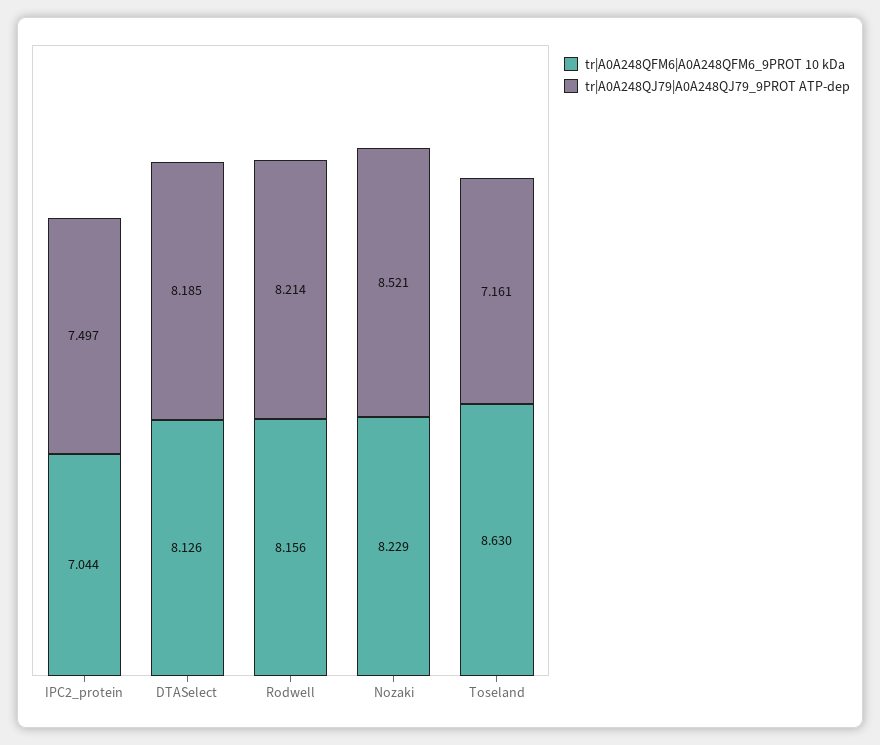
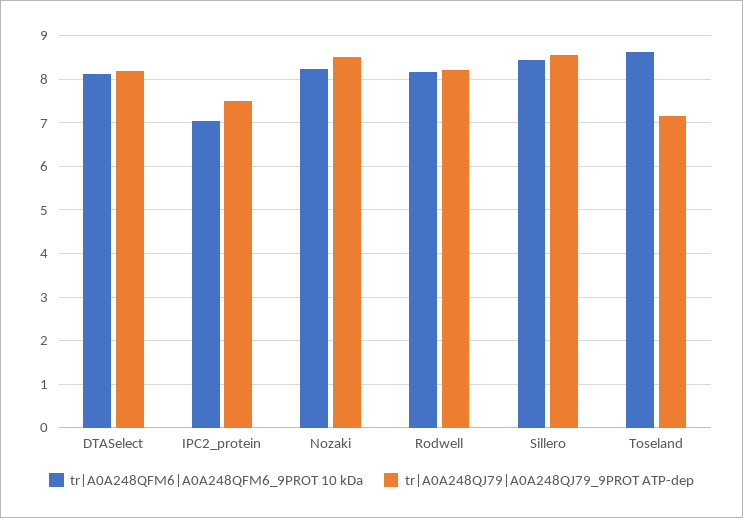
  {
    "tr|A0A248QFM6|A0A248QFM6_9PROT 10 kDa": {
      "IPC2_protein": 7.044,
      "DTASelect": 8.126,
      "Rodwell": 8.156,
      "Nozaki": 8.229,
-     "Toseland": 8.63
+     "Toseland": 8.63,
+     "Sillero": 8.4
    },
    "tr|A0A248QJ79|A0A248QJ79_9PROT ATP-dep": {
      "IPC2_protein": 7.497,
      "DTASelect": 8.185,
      "Rodwell": 8.214,
      "Nozaki": 8.521,
-     "Toseland": 7.161
+     "Toseland": 7.161,
+     "Sillero": 8.6
    }
  }

